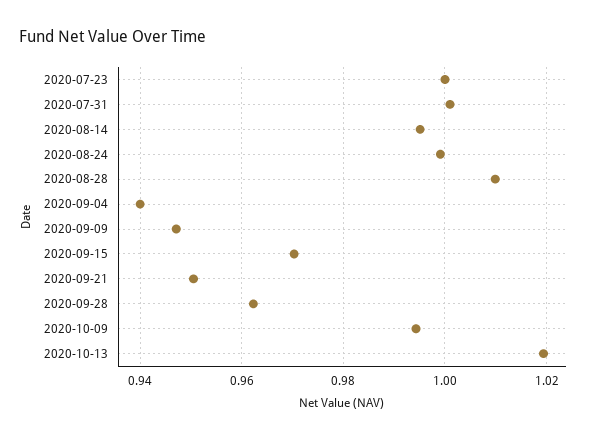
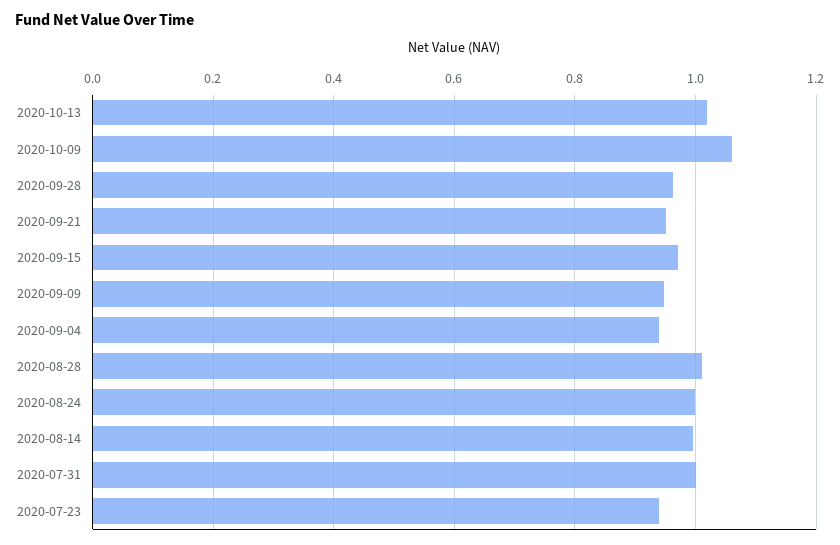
  {
-   "2020-07-23": 1,
+   "2020-07-23": 0.94,
    "2020-07-31": 1.002,
    "2020-08-14": 0.996,
    "2020-08-24": 1,
    "2020-08-28": 1.01,
    "2020-09-04": 0.94,
    "2020-09-09": 0.948,
    "2020-09-15": 0.97,
    "2020-09-21": 0.95,
    "2020-09-28": 0.962,
-   "2020-10-09": 0.994,
+   "2020-10-09": 1.06,
    "2020-10-13": 1.02
  }

